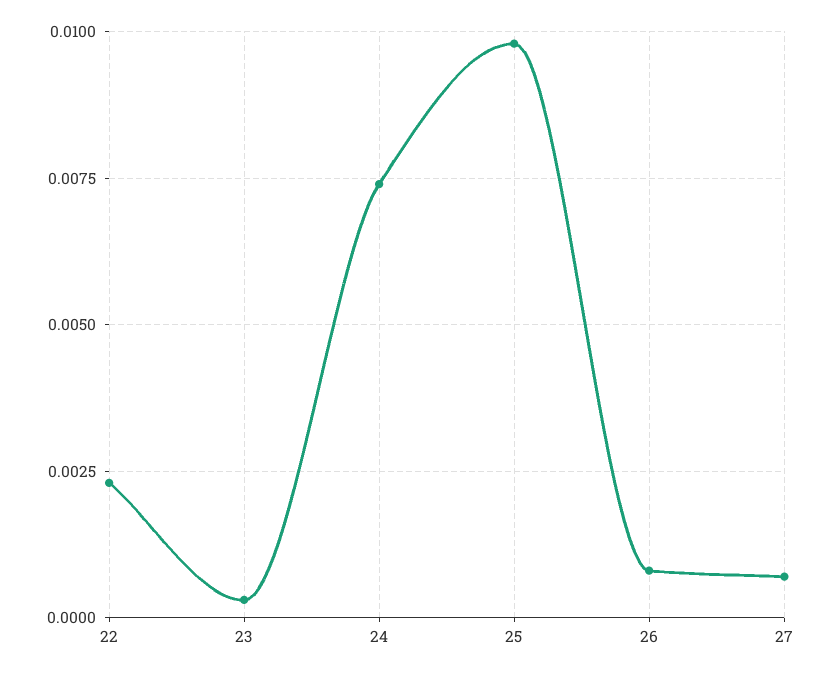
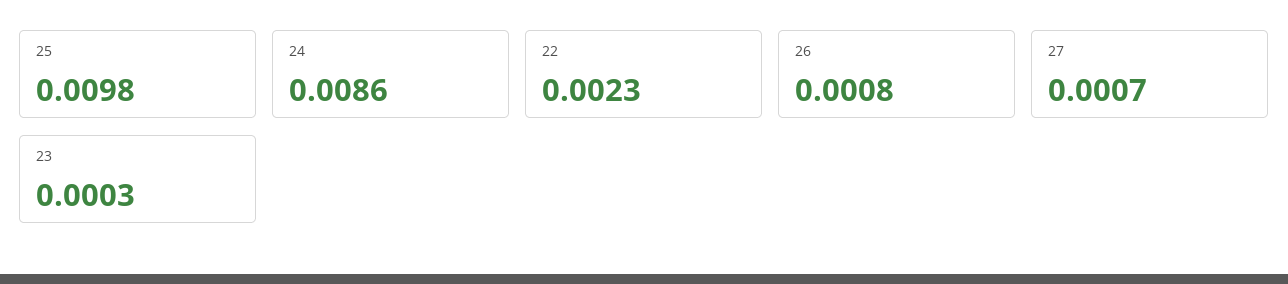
  {
    "22": 0.0023,
    "23": 0.0003,
-   "24": 0.0075,
+   "24": 0.0086,
    "25": 0.0098,
    "26": 0.0008,
    "27": 0.0007
  }

